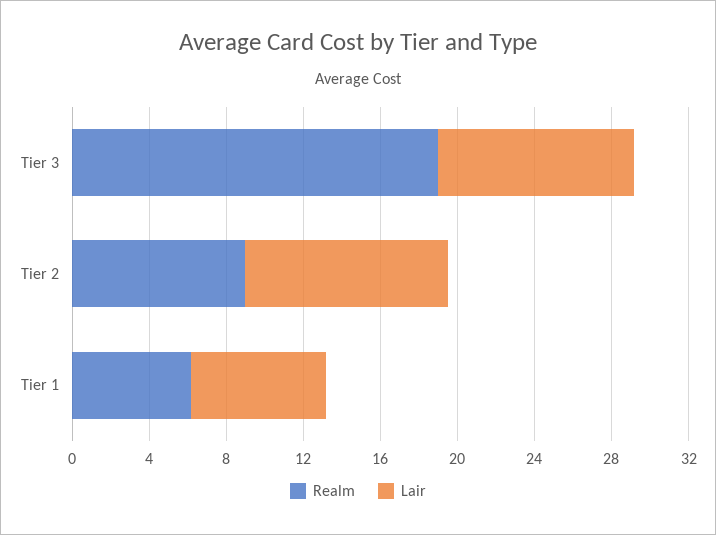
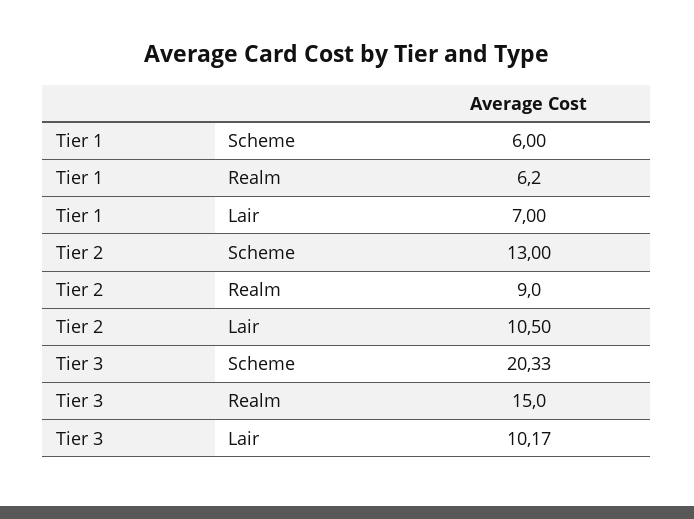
  {
    "Realm": {
-     "Tier 3": 19,
+     "Tier 3": 15,
      "Tier 2": 9,
      "Tier 1": 6.2
    },
    "Lair": {
      "Tier 3": 10.17,
      "Tier 2": 10.5,
      "Tier 1": 7
-   }
+   },
+   "Scheme": {
+     "Tier 1": 6,
+     "Tier 2": 13,
+     "Tier 3": 20.33
+   }
  }

